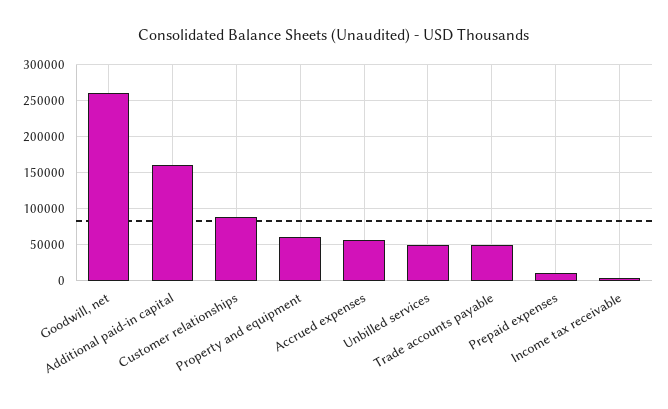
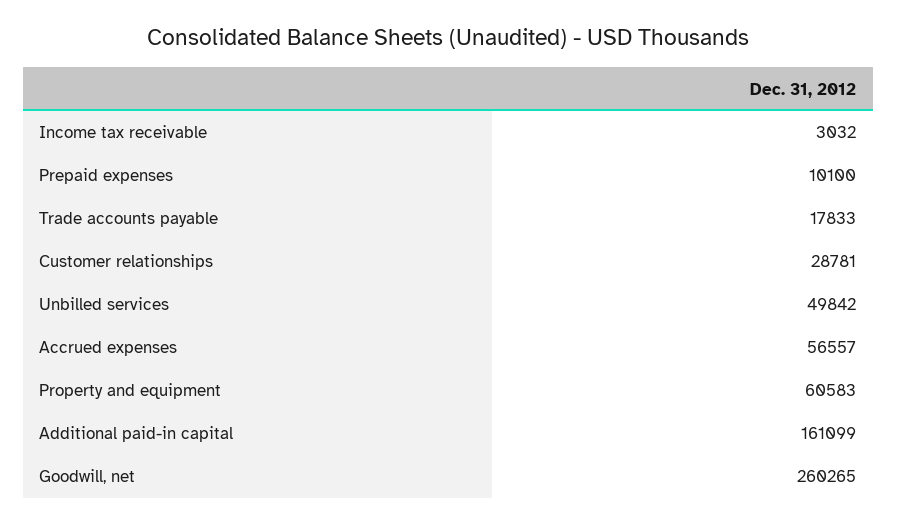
  {
    "Goodwill, net": 260265,
    "Additional paid-in capital": 161099,
-   "Customer relationships": 90000,
+   "Customer relationships": 28781,
    "Property and equipment": 60583,
    "Accrued expenses": 56557,
    "Unbilled services": 49842,
-   "Trade accounts payable": 50000,
+   "Trade accounts payable": 17833,
    "Prepaid expenses": 10100,
    "Income tax receivable": 3032
  }

